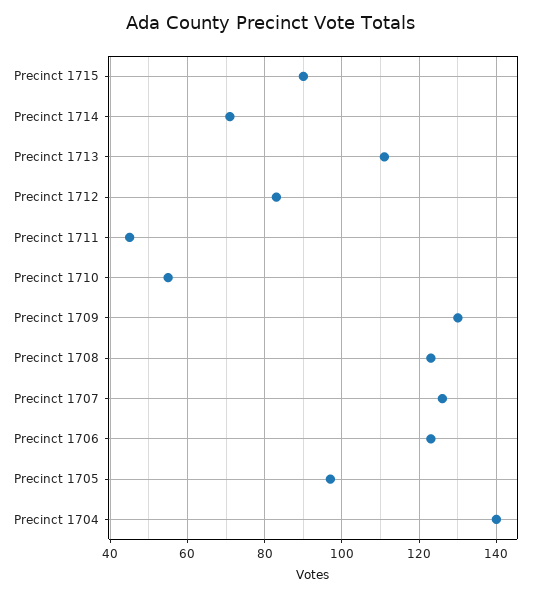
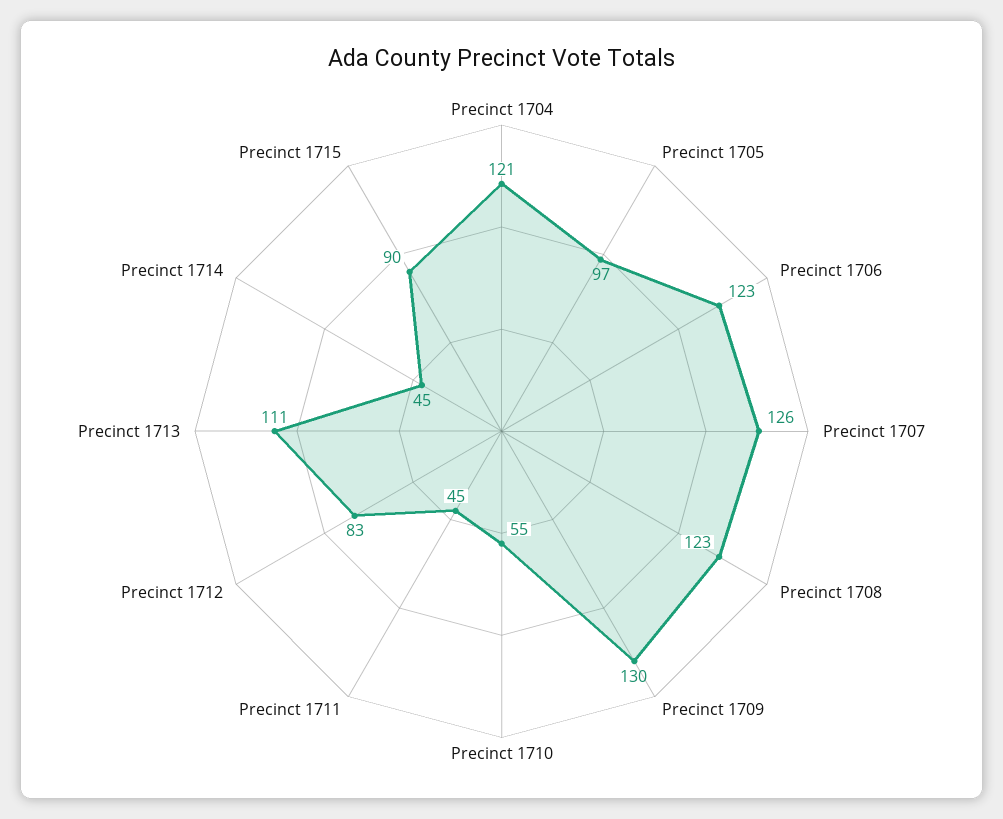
  {
    "Precinct 1715": 90,
-   "Precinct 1714": 70,
+   "Precinct 1714": 45,
    "Precinct 1713": 111,
    "Precinct 1712": 83,
    "Precinct 1711": 45,
    "Precinct 1710": 55,
    "Precinct 1709": 130,
    "Precinct 1708": 123,
    "Precinct 1707": 126,
    "Precinct 1706": 123,
    "Precinct 1705": 97,
-   "Precinct 1704": 140
+   "Precinct 1704": 121
  }

